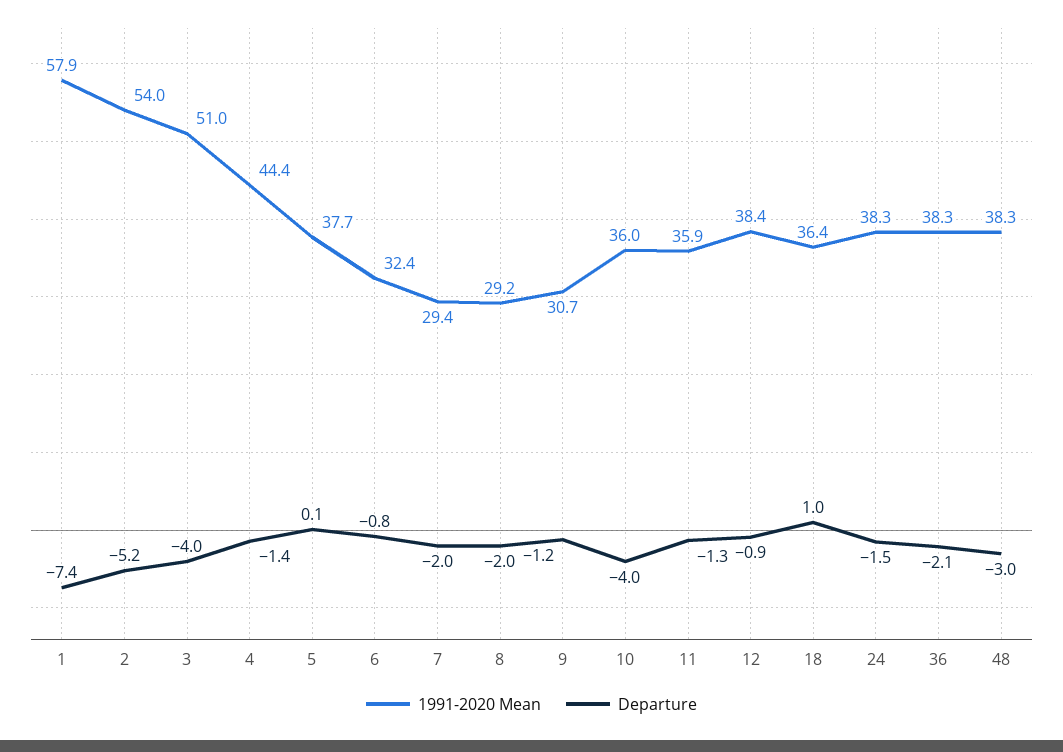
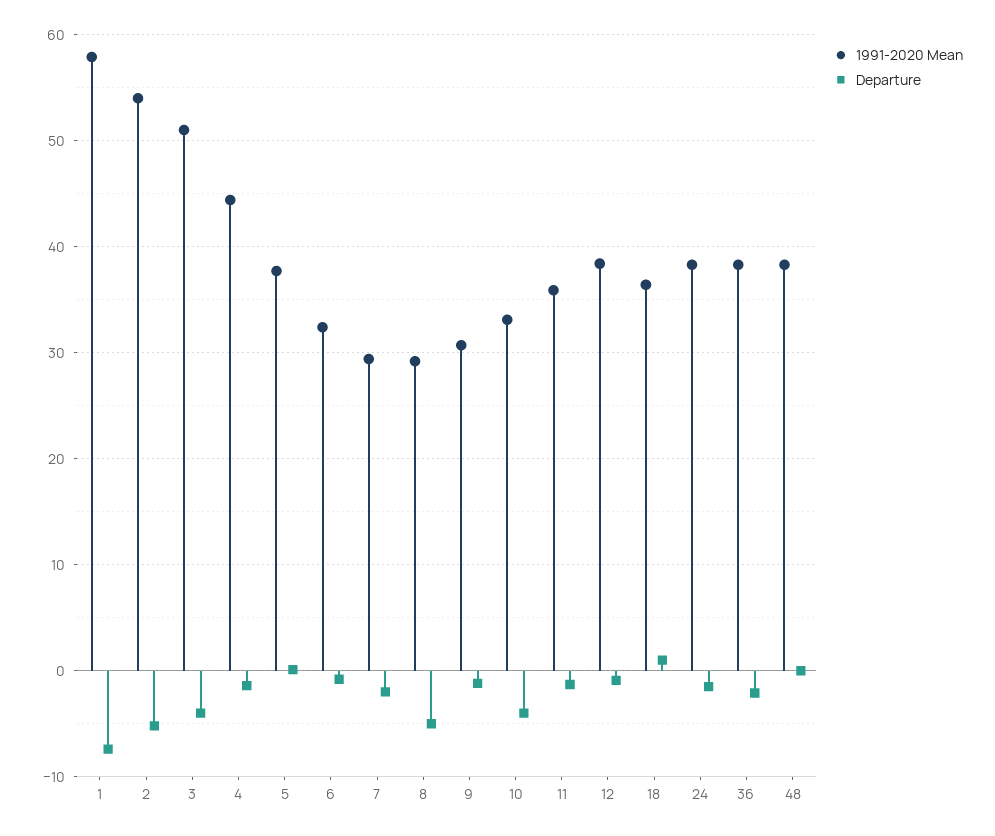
  {
    "1991-2020 Mean": {
      "1": 57.9,
      "2": 54,
      "3": 51,
      "4": 44.4,
      "5": 37.7,
      "6": 32.4,
      "7": 29.4,
      "8": 29.2,
      "9": 30.7,
-     "10": 36,
+     "10": 33,
      "11": 35.9,
      "12": 38.4,
      "18": 36.4,
      "24": 38.3,
      "36": 38.3,
      "48": 38.3
    },
    "Departure": {
      "1": -7.4,
      "2": -5.2,
      "3": -4,
      "4": -1.4,
      "5": 0.1,
      "6": -0.8,
      "7": -2,
-     "8": -2,
+     "8": -5,
      "9": -1.2,
      "10": -4,
      "11": -1.3,
      "12": -0.9,
      "18": 1,
      "24": -1.5,
      "36": -2.1,
-     "48": -3
+     "48": 0
    }
  }

